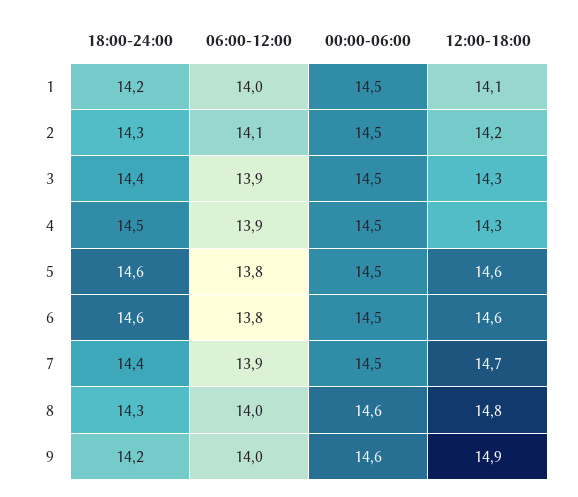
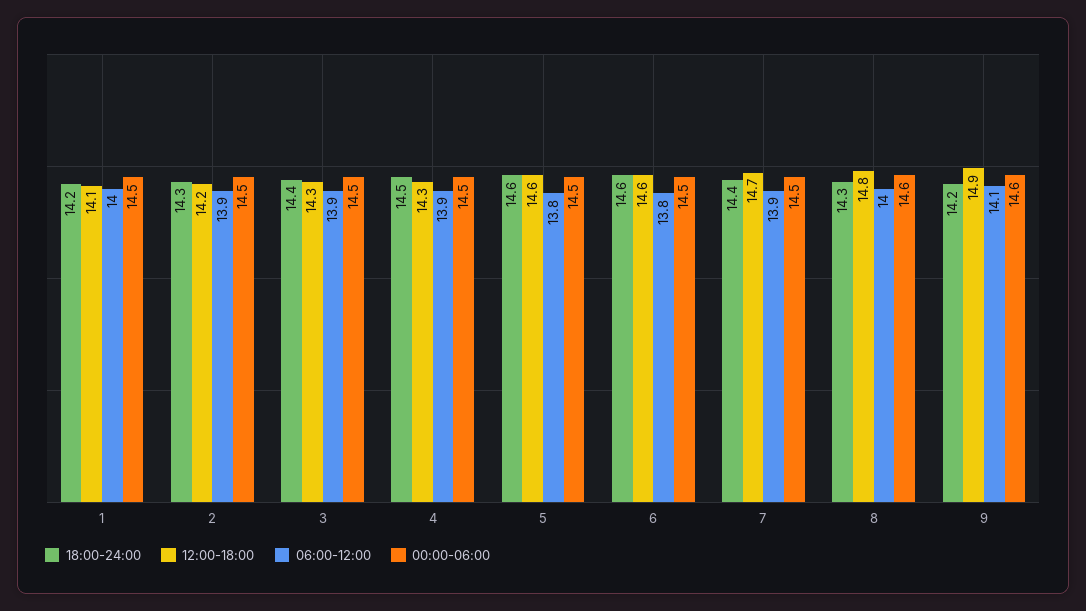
  {
    "18:00-24:00": {
      "1": 14.2,
      "2": 14.3,
      "3": 14.4,
      "4": 14.5,
      "5": 14.6,
      "6": 14.6,
      "7": 14.4,
      "8": 14.3,
      "9": 14.2
    },
    "06:00-12:00": {
      "1": 14,
-     "2": 14.1,
+     "2": 13.9,
      "3": 13.9,
      "4": 13.9,
      "5": 13.8,
      "6": 13.8,
      "7": 13.9,
      "8": 14,
-     "9": 14
+     "9": 14.1
    },
    "00:00-06:00": {
      "1": 14.5,
      "2": 14.5,
      "3": 14.5,
      "4": 14.5,
      "5": 14.5,
      "6": 14.5,
      "7": 14.5,
      "8": 14.6,
      "9": 14.6
    },
    "12:00-18:00": {
      "1": 14.1,
      "2": 14.2,
      "3": 14.3,
      "4": 14.3,
      "5": 14.6,
      "6": 14.6,
      "7": 14.7,
      "8": 14.8,
      "9": 14.9
    }
  }

